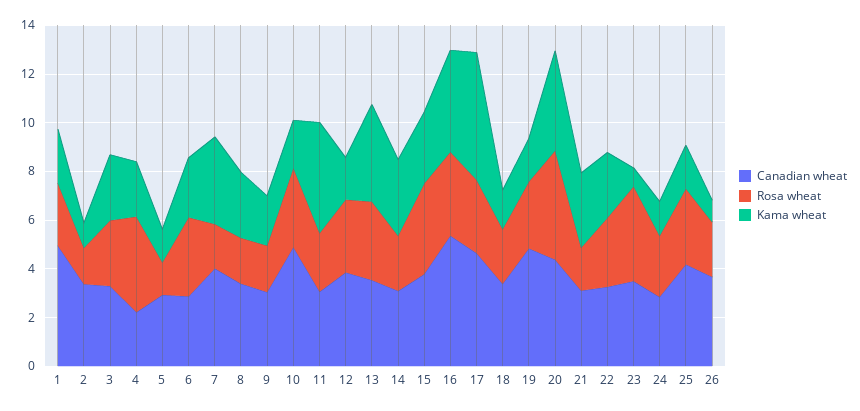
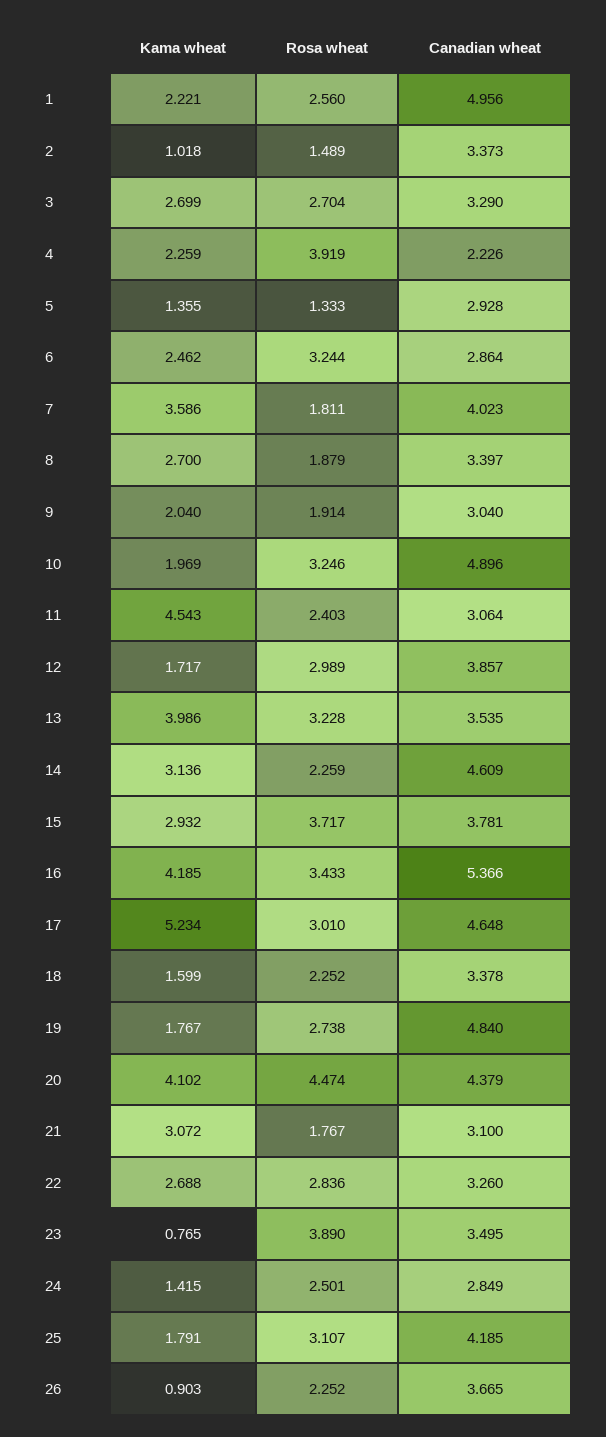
  {
    "Canadian wheat": {
      "1": 4.956,
      "2": 3.373,
      "3": 3.29,
      "4": 2.226,
      "5": 2.928,
      "6": 2.864,
      "7": 4.023,
      "8": 3.397,
      "9": 3.04,
      "10": 4.896,
      "11": 3.064,
      "12": 3.857,
      "13": 3.535,
-     "14": 3,
+     "14": 4.609,
      "15": 3.781,
      "16": 5.366,
      "17": 4.648,
      "18": 3.378,
      "19": 4.84,
      "20": 4.379,
      "21": 3.1,
      "22": 3.26,
      "23": 3.495,
      "24": 2.849,
      "25": 4.185,
      "26": 3.665
    },
    "Rosa wheat": {
      "1": 2.56,
      "2": 1.489,
      "3": 2.704,
      "4": 3.919,
      "5": 1.333,
      "6": 3.244,
      "7": 1.811,
      "8": 1.879,
      "9": 1.914,
      "10": 3.246,
      "11": 2.403,
      "12": 2.989,
      "13": 3.228,
      "14": 2.259,
      "15": 3.717,
      "16": 3.433,
      "17": 3.01,
      "18": 2.252,
      "19": 2.738,
      "20": 4.474,
      "21": 1.767,
      "22": 2.836,
      "23": 3.89,
      "24": 2.501,
      "25": 3.107,
      "26": 2.252
    },
    "Kama wheat": {
      "1": 2.221,
      "2": 1.018,
      "3": 2.699,
      "4": 2.259,
      "5": 1.355,
      "6": 2.462,
      "7": 3.586,
      "8": 2.7,
      "9": 2.04,
      "10": 1.969,
      "11": 4.543,
      "12": 1.717,
      "13": 3.986,
      "14": 3.136,
      "15": 2.932,
      "16": 4.185,
      "17": 5.234,
      "18": 1.599,
      "19": 1.767,
      "20": 4.102,
      "21": 3.072,
      "22": 2.688,
      "23": 0.765,
      "24": 1.415,
      "25": 1.791,
      "26": 0.903
    }
  }

